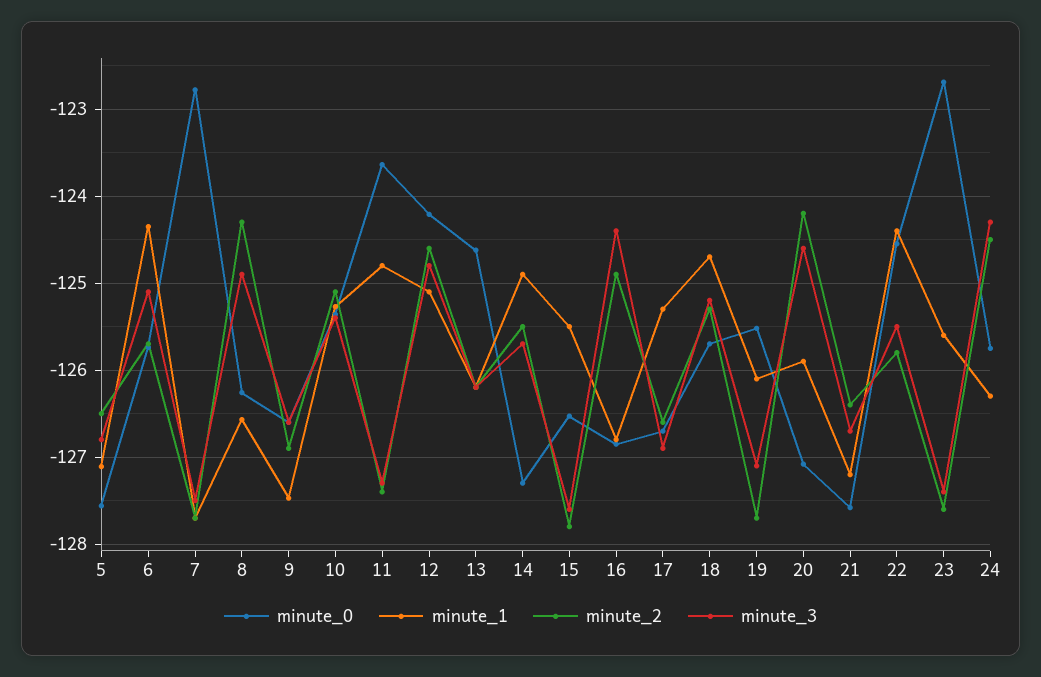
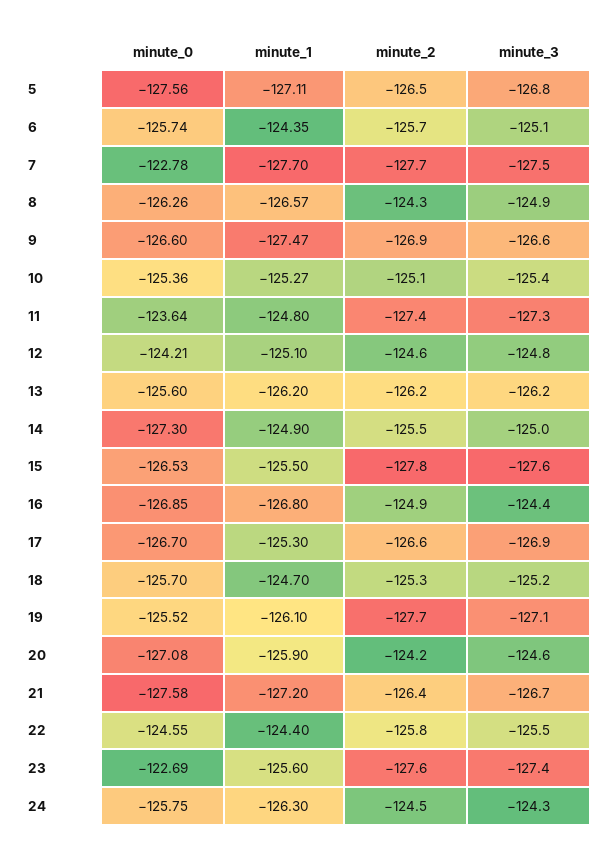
  {
    "minute_0": {
      "5": -127.56,
      "6": -125.74,
      "7": -122.78,
      "8": -126.26,
      "9": -126.6,
      "10": -125.36,
      "11": -123.64,
      "12": -124.21,
-     "13": -124.6,
+     "13": -125.6,
      "14": -127.3,
      "15": -126.53,
      "16": -126.85,
      "17": -126.7,
      "18": -125.7,
      "19": -125.52,
      "20": -127.08,
      "21": -127.58,
      "22": -124.55,
      "23": -122.69,
      "24": -125.75
    },
    "minute_1": {
      "5": -127.11,
      "6": -124.35,
      "7": -127.7,
      "8": -126.57,
      "9": -127.47,
      "10": -125.27,
      "11": -124.8,
      "12": -125.1,
      "13": -126.2,
      "14": -124.9,
      "15": -125.5,
      "16": -126.8,
      "17": -125.3,
      "18": -124.7,
      "19": -126.1,
      "20": -125.9,
      "21": -127.2,
      "22": -124.4,
      "23": -125.6,
      "24": -126.3
    },
    "minute_2": {
      "5": -126.5,
      "6": -125.7,
      "7": -127.7,
      "8": -124.3,
      "9": -126.9,
      "10": -125.1,
      "11": -127.4,
      "12": -124.6,
      "13": -126.2,
      "14": -125.5,
      "15": -127.8,
      "16": -124.9,
      "17": -126.6,
      "18": -125.3,
      "19": -127.7,
      "20": -124.2,
      "21": -126.4,
      "22": -125.8,
      "23": -127.6,
      "24": -124.5
    },
    "minute_3": {
      "5": -126.8,
      "6": -125.1,
      "7": -127.5,
      "8": -124.9,
      "9": -126.6,
      "10": -125.4,
      "11": -127.3,
      "12": -124.8,
      "13": -126.2,
-     "14": -125.7,
+     "14": -125,
      "15": -127.6,
      "16": -124.4,
      "17": -126.9,
      "18": -125.2,
      "19": -127.1,
      "20": -124.6,
      "21": -126.7,
      "22": -125.5,
      "23": -127.4,
      "24": -124.3
    }
  }

